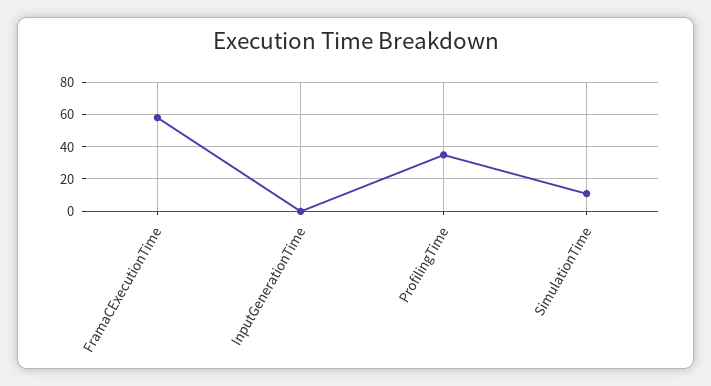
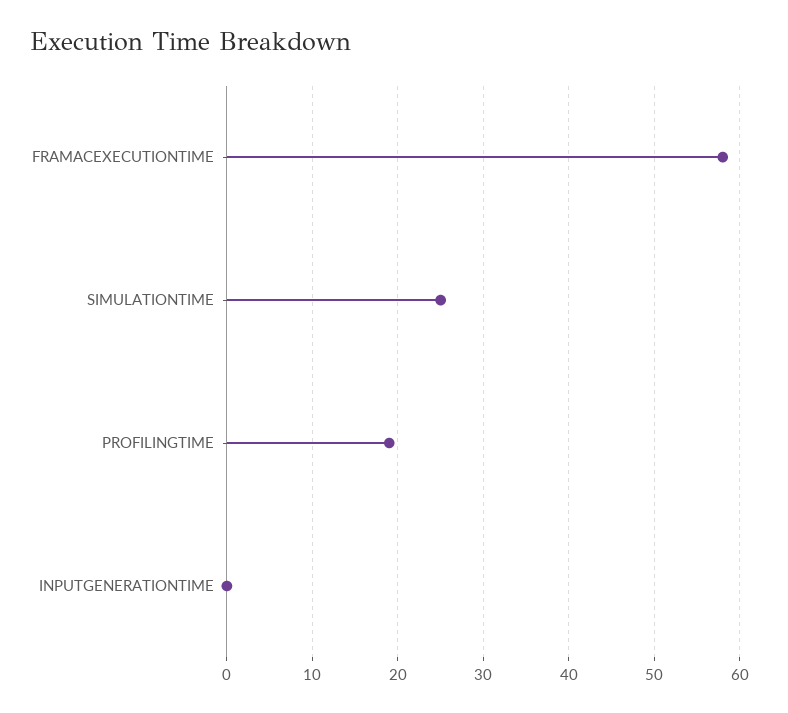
  {
    "FramaCExecutionTime": 58,
    "InputGenerationTime": 0,
-   "ProfilingTime": 35,
+   "ProfilingTime": 19,
-   "SimulationTime": 10
+   "SimulationTime": 25
  }

